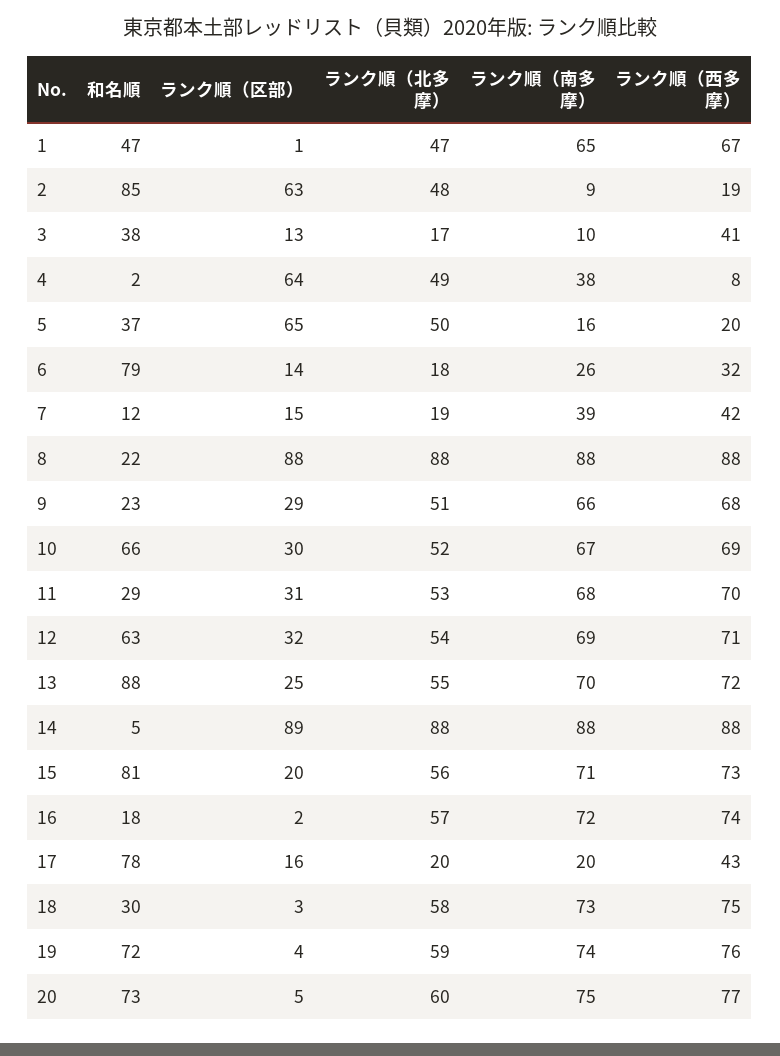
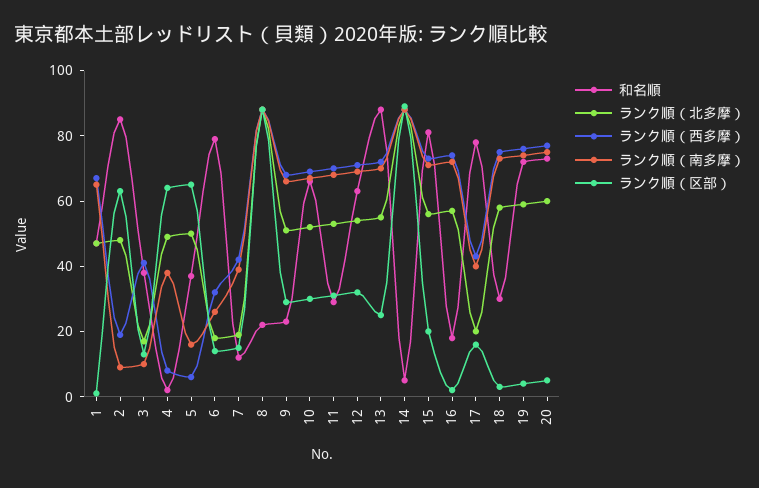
  {
    "和名順": {
      "1": 47,
      "2": 85,
      "3": 38,
      "4": 2,
      "5": 37,
      "6": 79,
      "7": 12,
      "8": 22,
      "9": 23,
      "10": 66,
      "11": 29,
      "12": 63,
      "13": 88,
      "14": 5,
      "15": 81,
      "16": 18,
      "17": 78,
      "18": 30,
      "19": 72,
      "20": 73
    },
    "ランク順（区部）": {
      "1": 1,
      "2": 63,
      "3": 13,
      "4": 64,
      "5": 65,
      "6": 14,
      "7": 15,
      "8": 88,
      "9": 29,
      "10": 30,
      "11": 31,
      "12": 32,
      "13": 25,
      "14": 89,
      "15": 20,
      "16": 2,
      "17": 16,
      "18": 3,
      "19": 4,
      "20": 5
    },
    "ランク順（北多摩）": {
      "1": 47,
      "2": 48,
      "3": 17,
      "4": 49,
      "5": 50,
      "6": 18,
      "7": 19,
      "8": 88,
      "9": 51,
      "10": 52,
      "11": 53,
      "12": 54,
      "13": 55,
      "14": 88,
      "15": 56,
      "16": 57,
      "17": 20,
      "18": 58,
      "19": 59,
      "20": 60
    },
    "ランク順（南多摩）": {
      "1": 65,
      "2": 9,
      "3": 10,
      "4": 38,
      "5": 16,
      "6": 26,
      "7": 39,
      "8": 88,
      "9": 66,
      "10": 67,
      "11": 68,
      "12": 69,
      "13": 70,
      "14": 88,
      "15": 71,
      "16": 72,
-     "17": 20,
+     "17": 40,
      "18": 73,
      "19": 74,
      "20": 75
    },
    "ランク順（西多摩）": {
      "1": 67,
      "2": 19,
      "3": 41,
      "4": 8,
-     "5": 20,
+     "5": 5,
      "6": 32,
      "7": 42,
      "8": 88,
      "9": 68,
      "10": 69,
      "11": 70,
      "12": 71,
      "13": 72,
      "14": 88,
      "15": 73,
      "16": 74,
      "17": 43,
      "18": 75,
      "19": 76,
      "20": 77
    }
  }

